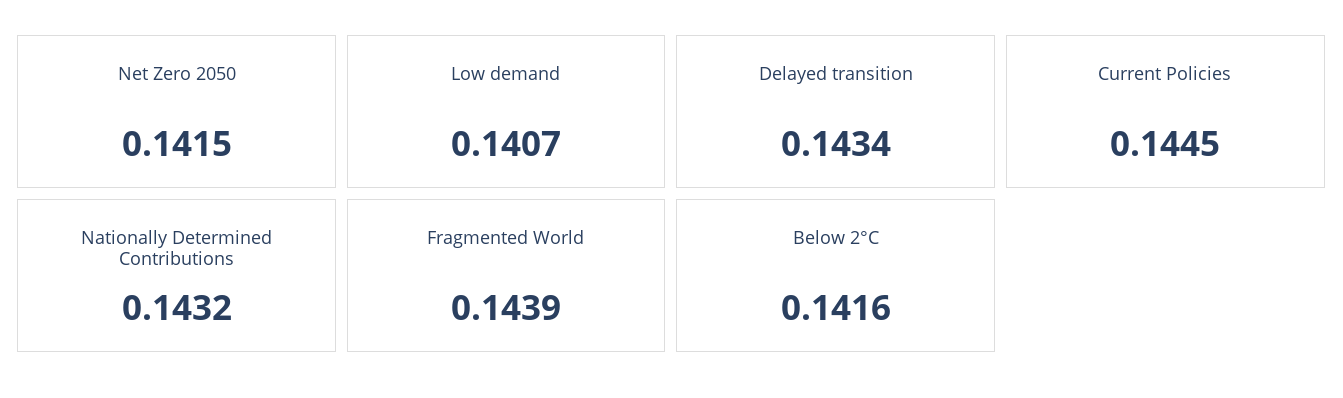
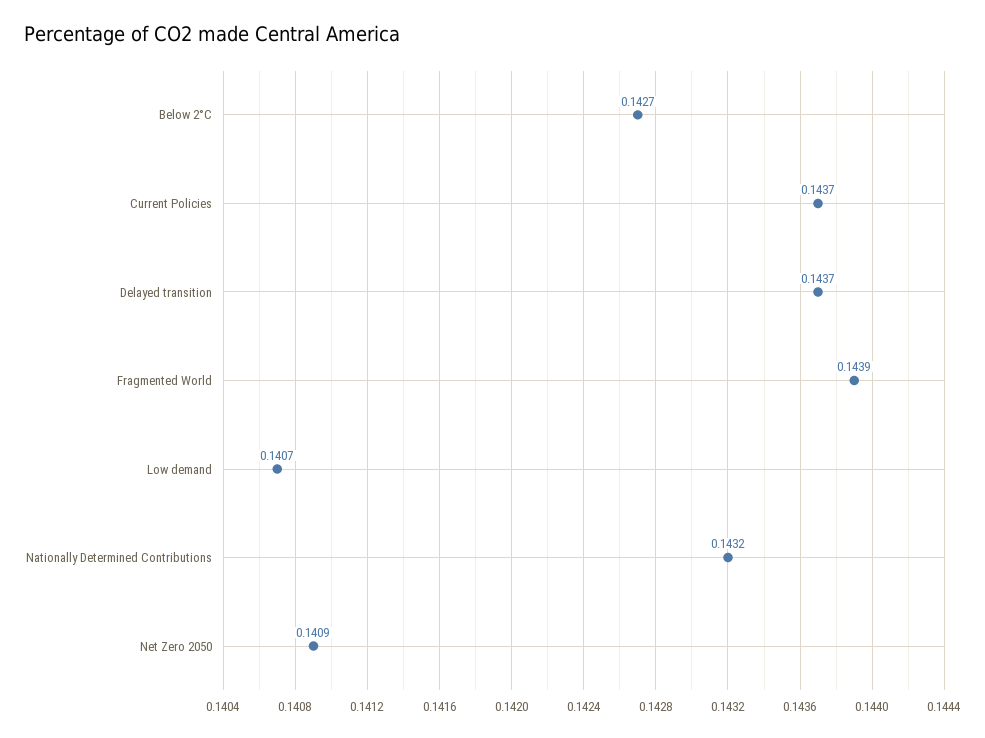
  {
-   "Net Zero 2050": 0.1415,
+   "Net Zero 2050": 0.1409,
    "Low demand": 0.1407,
-   "Delayed transition": 0.1434,
+   "Delayed transition": 0.1437,
-   "Current Policies": 0.1445,
+   "Current Policies": 0.1437,
    "Nationally Determined Contributions": 0.1432,
    "Fragmented World": 0.1439,
-   "Below 2°C": 0.1416
+   "Below 2°C": 0.1427
  }

